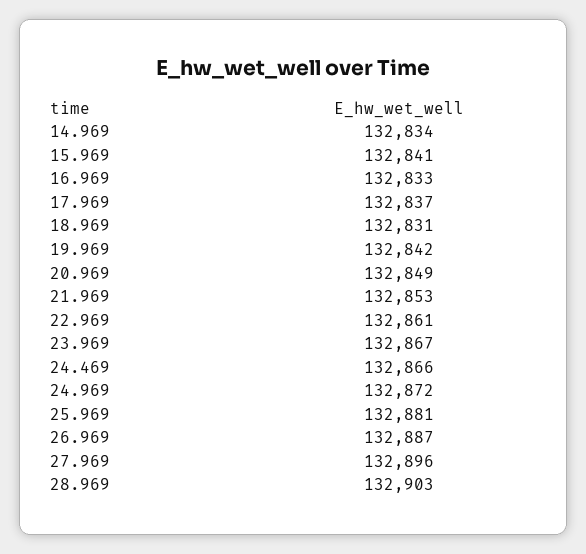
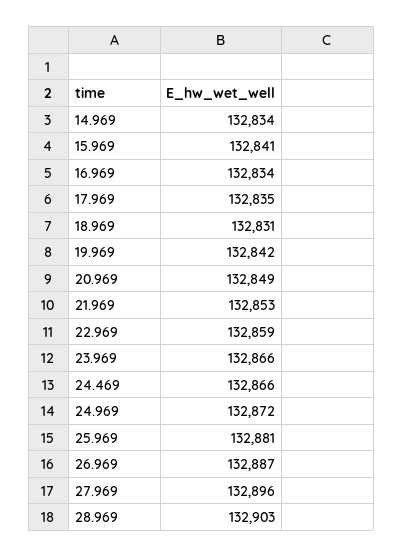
  {
    "14.969": 132834,
    "15.969": 132841,
-   "16.969": 132833,
+   "16.969": 132834,
-   "17.969": 132837,
+   "17.969": 132835,
    "18.969": 132831,
    "19.969": 132842,
    "20.969": 132849,
    "21.969": 132853,
-   "22.969": 132861,
+   "22.969": 132859,
-   "23.969": 132867,
+   "23.969": 132866,
    "24.469": 132866,
    "24.969": 132872,
    "25.969": 132881,
    "26.969": 132887,
    "27.969": 132896,
    "28.969": 132903
  }

